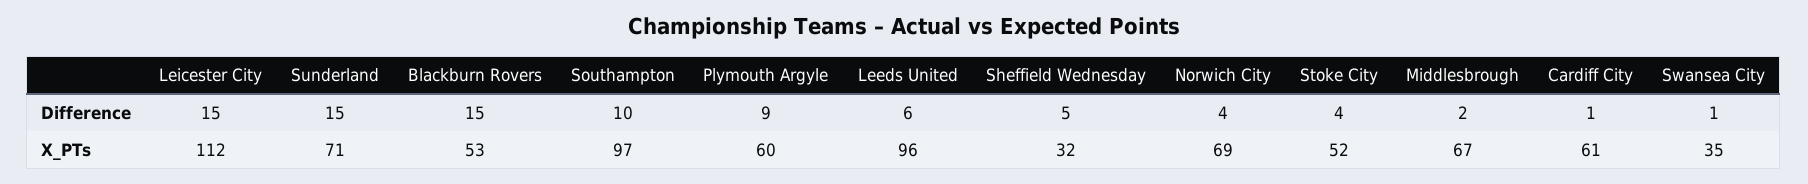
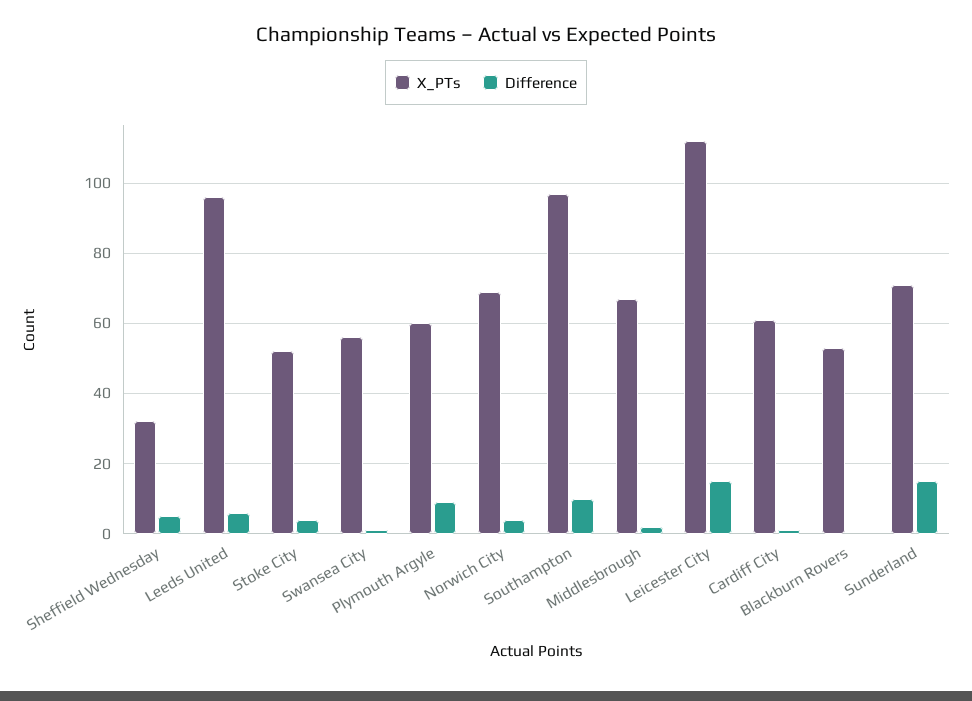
  {
    "Difference": {
      "Leicester City": 15,
      "Sunderland": 15,
-     "Blackburn Rovers": 15,
+     "Blackburn Rovers": 0,
      "Southampton": 10,
      "Plymouth Argyle": 9,
      "Leeds United": 6,
      "Sheffield Wednesday": 5,
      "Norwich City": 4,
      "Stoke City": 4,
      "Middlesbrough": 2,
      "Cardiff City": 1,
      "Swansea City": 1
    },
    "X_PTs": {
      "Leicester City": 112,
      "Sunderland": 71,
      "Blackburn Rovers": 53,
      "Southampton": 97,
      "Plymouth Argyle": 60,
      "Leeds United": 96,
      "Sheffield Wednesday": 32,
      "Norwich City": 69,
      "Stoke City": 52,
      "Middlesbrough": 67,
      "Cardiff City": 61,
-     "Swansea City": 35
+     "Swansea City": 55
    }
  }

